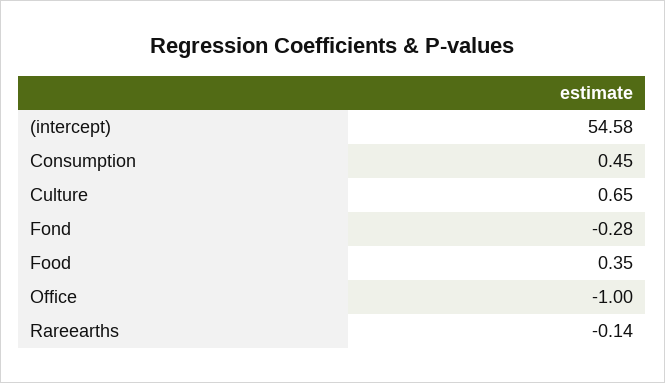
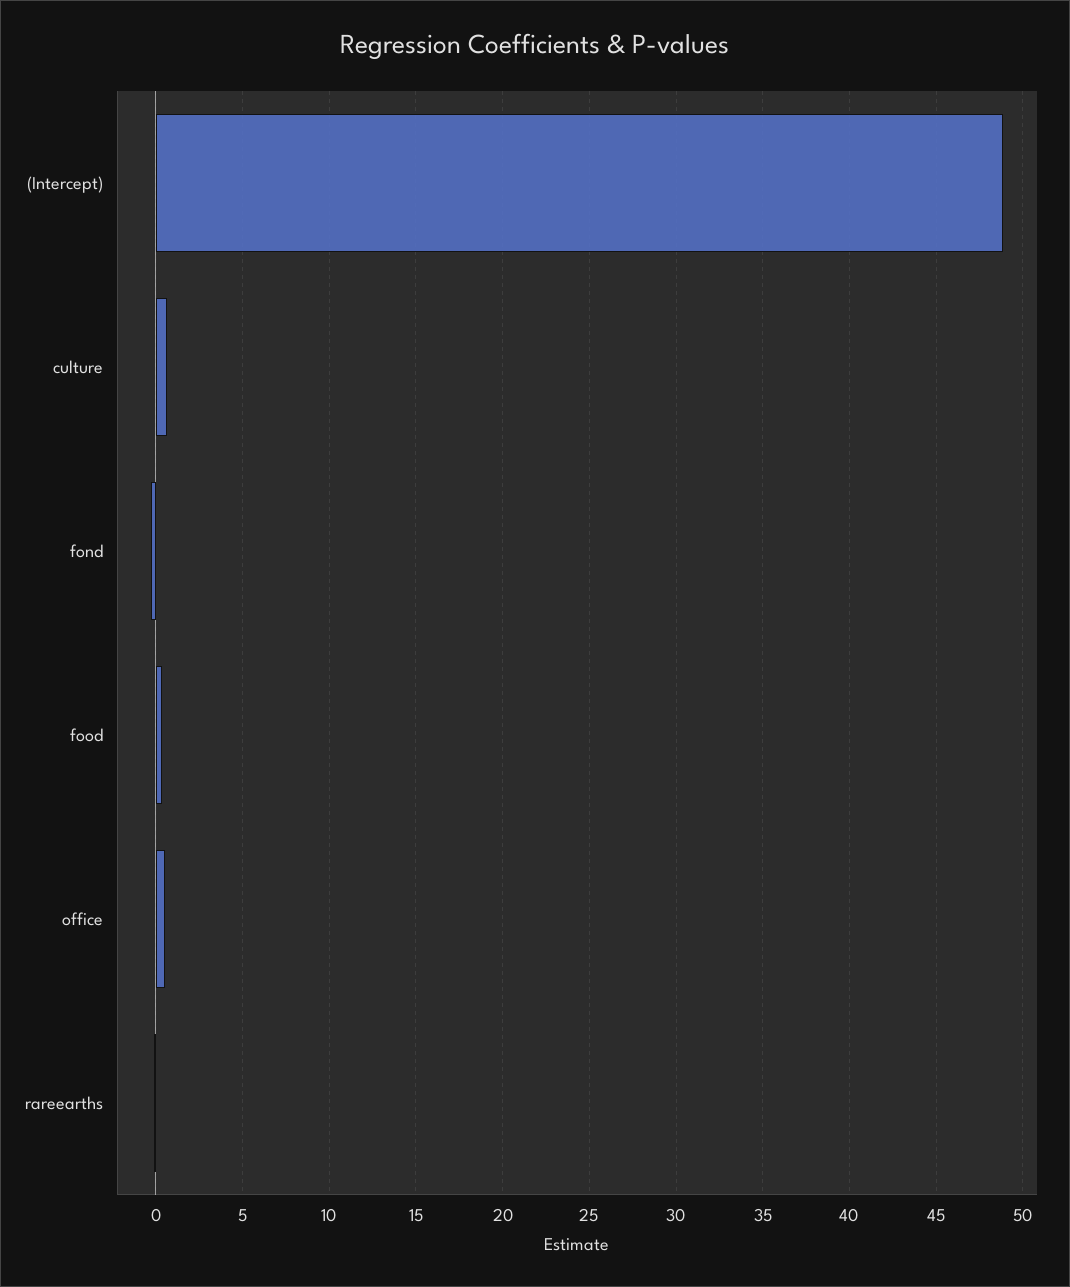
  {
-   "(intercept)": 54.58,
+   "(intercept)": 49,
-   "Consumption": 0.45,
    "Culture": 0.65,
    "Fond": -0.28,
    "Food": 0.35,
-   "Office": -1,
+   "Office": 0.5,
    "Rareearths": -0.14
  }

